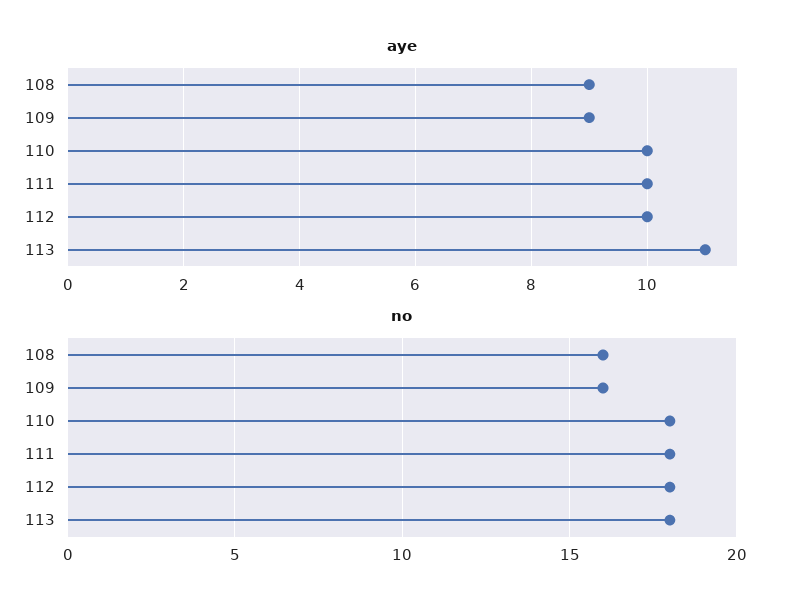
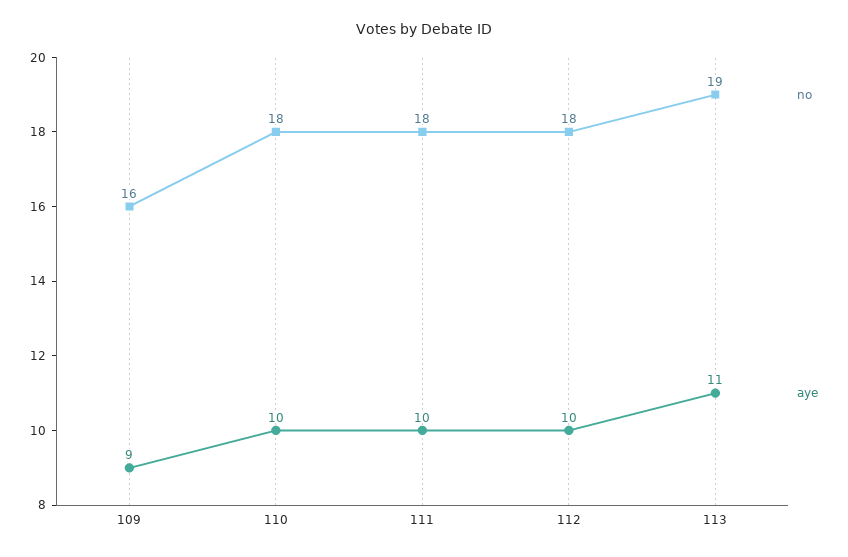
  {
    "aye": {
-     "108": 9,
      "109": 9,
      "110": 10,
      "111": 10,
      "112": 10,
      "113": 11
    },
    "no": {
-     "108": 16,
      "109": 16,
      "110": 18,
      "111": 18,
      "112": 18,
-     "113": 18
+     "113": 19
    }
  }

